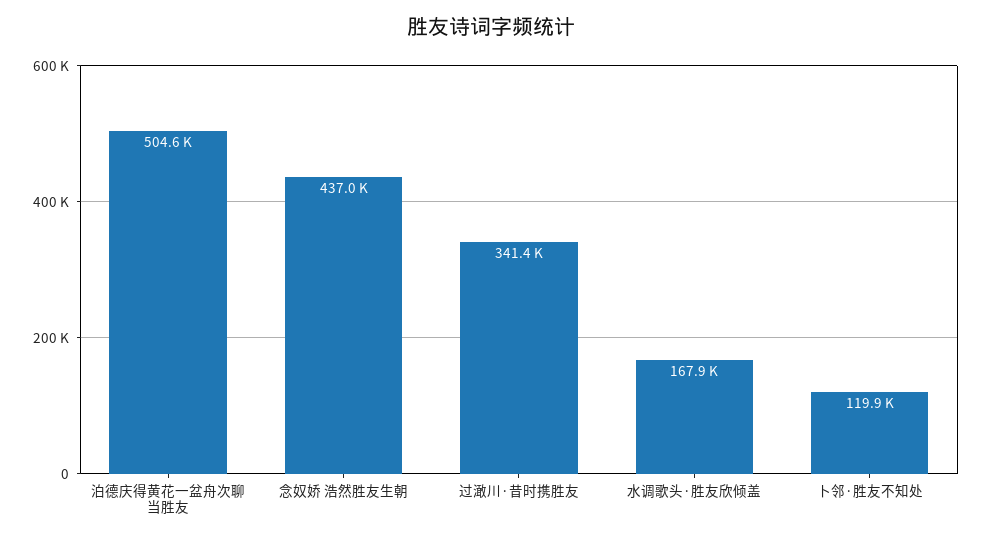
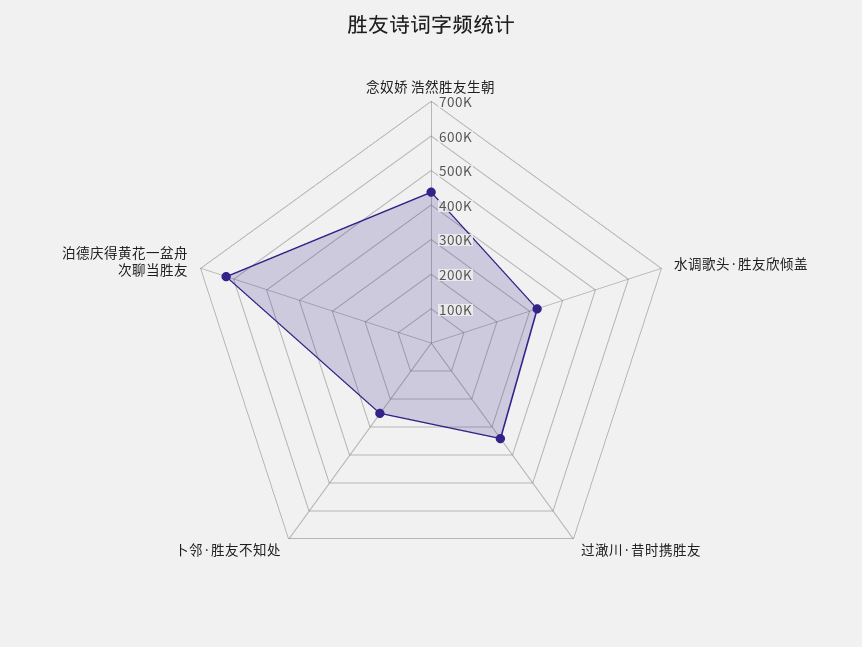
  {
-   "泊德庆得黄花一盆舟次聊当胜友": 504600,
+   "泊德庆得黄花一盆舟次聊当胜友": 625000,
    "念奴娇 浩然胜友生朝": 437000,
    "过澉川·昔时携胜友": 341400,
-   "水调歌头·胜友欣倾盖": 167900,
+   "水调歌头·胜友欣倾盖": 325000,
-   "卜邻·胜友不知处": 119900
+   "卜邻·胜友不知处": 250000
  }

